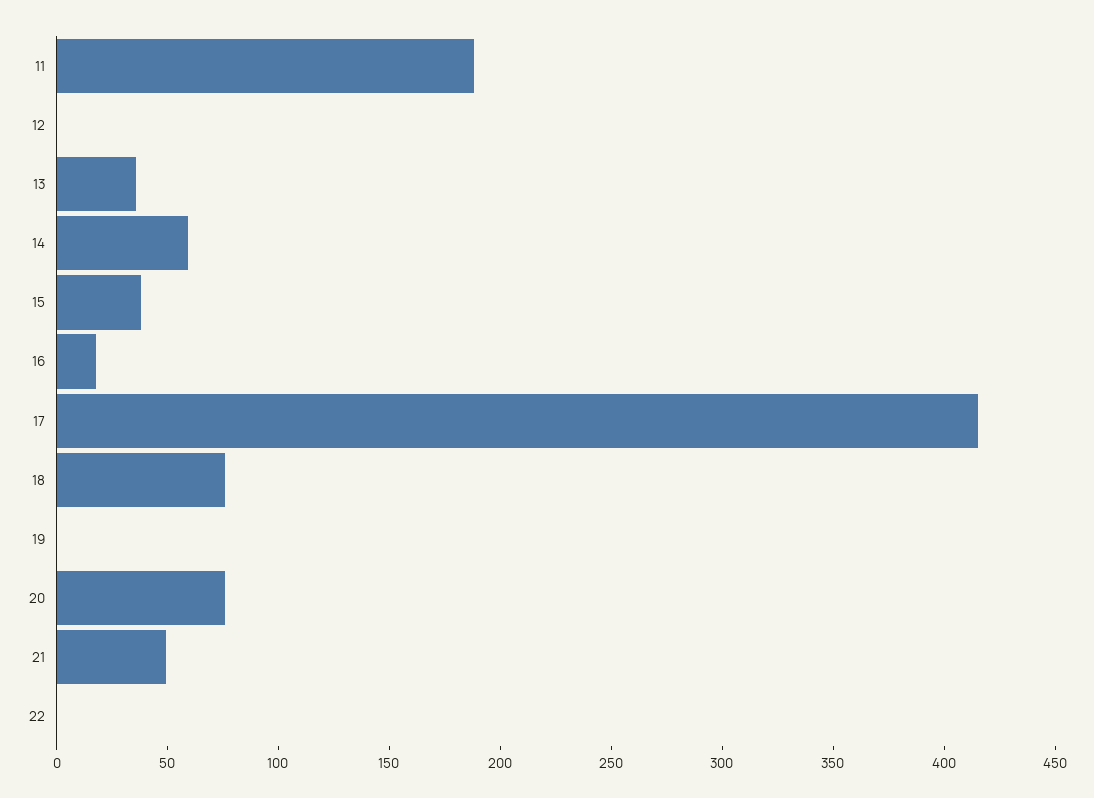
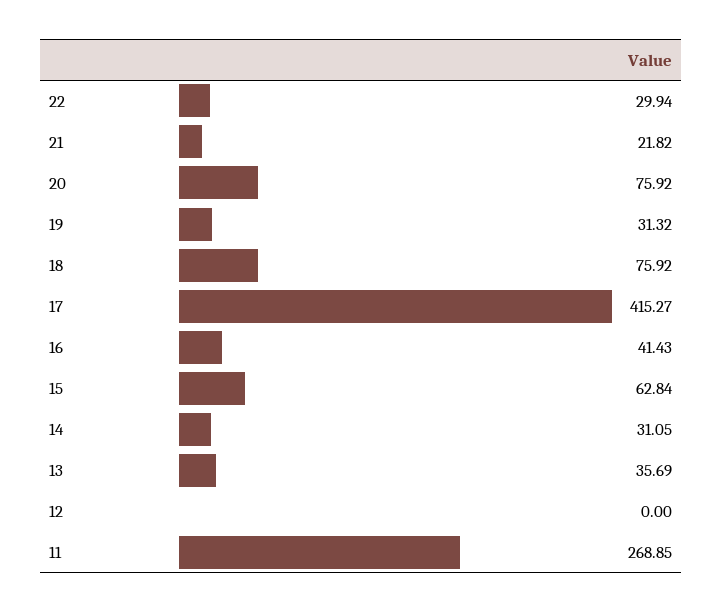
  {
-   "11": 190,
+   "11": 268.85,
    "12": 0,
    "13": 35.69,
-   "14": 60,
+   "14": 31.05,
-   "15": 40,
+   "15": 62.84,
-   "16": 20,
+   "16": 41.43,
    "17": 415.27,
    "18": 75.92,
-   "19": 0,
+   "19": 31.32,
    "20": 75.92,
-   "21": 50,
+   "21": 21.82,
-   "22": 0
+   "22": 29.94
  }

